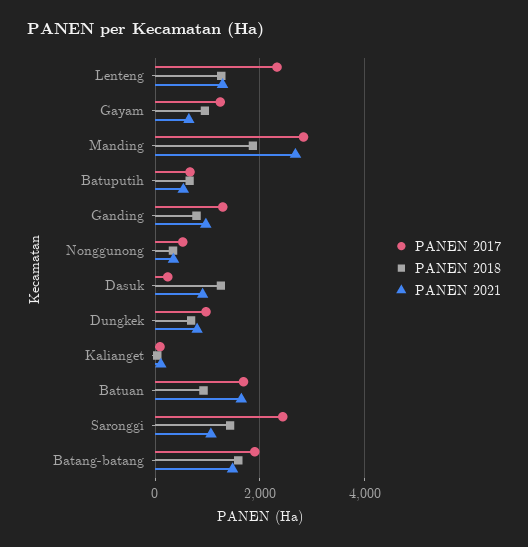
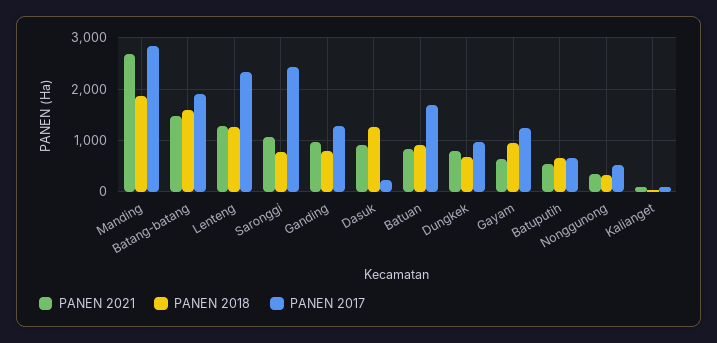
  {
    "PANEN 2017": {
      "Lenteng": 2400,
      "Gayam": 1200,
      "Manding": 2800,
      "Batuputih": 600,
      "Ganding": 1200,
      "Nonggunong": 600,
      "Dasuk": 200,
      "Dungkek": 1000,
      "Kalianget": 0,
      "Batuan": 1600,
      "Saronggi": 2400,
      "Batang-batang": 1800
    },
    "PANEN 2018": {
      "Lenteng": 1200,
      "Gayam": 1000,
      "Manding": 1800,
      "Batuputih": 600,
      "Ganding": 800,
      "Nonggunong": 400,
      "Dasuk": 1200,
      "Dungkek": 600,
      "Kalianget": 0,
      "Batuan": 1000,
-     "Saronggi": 1400,
+     "Saronggi": 800,
      "Batang-batang": 1600
    },
    "PANEN 2021": {
      "Lenteng": 1200,
      "Gayam": 600,
      "Manding": 2600,
      "Batuputih": 600,
      "Ganding": 1000,
      "Nonggunong": 400,
      "Dasuk": 1000,
      "Dungkek": 800,
      "Kalianget": 200,
-     "Batuan": 1600,
+     "Batuan": 800,
      "Saronggi": 1000,
      "Batang-batang": 1400
    }
  }

